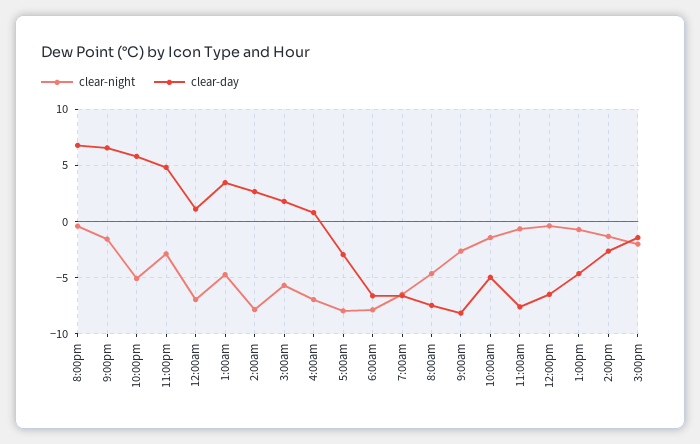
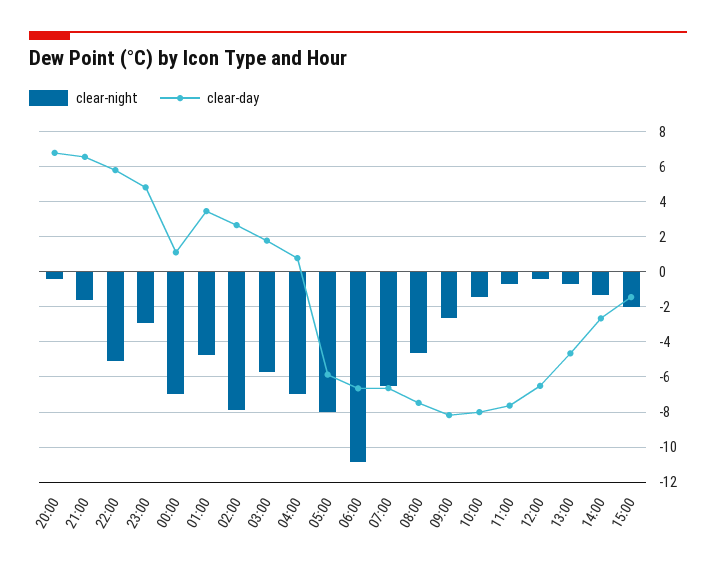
  {
    "clear-night": {
      "8:00pm": -0.5,
      "9:00pm": -1.5,
      "10:00pm": -5,
      "11:00pm": -3,
      "12:00am": -7,
      "1:00am": -4.5,
      "2:00am": -8,
      "3:00am": -5.5,
      "4:00am": -7,
      "5:00am": -8,
-     "6:00am": -8,
+     "6:00am": -11,
      "7:00am": -6.5,
      "8:00am": -4.5,
      "9:00am": -2.5,
      "10:00am": -1.5,
      "11:00am": -0.5,
      "12:00pm": -0.5,
      "1:00pm": -0.5,
      "2:00pm": -1.5,
      "3:00pm": -2
    },
    "clear-day": {
      "8:00pm": 7,
      "9:00pm": 6.5,
      "10:00pm": 6,
      "11:00pm": 5,
      "12:00am": 1,
      "1:00am": 3.5,
      "2:00am": 2.5,
      "3:00am": 2,
      "4:00am": 1,
-     "5:00am": -3,
+     "5:00am": -6,
      "6:00am": -6.5,
      "7:00am": -6.5,
      "8:00am": -7.5,
      "9:00am": -8,
-     "10:00am": -5,
+     "10:00am": -8,
      "11:00am": -7.5,
      "12:00pm": -6.5,
      "1:00pm": -4.5,
      "2:00pm": -2.5,
      "3:00pm": -1.5
    }
  }

